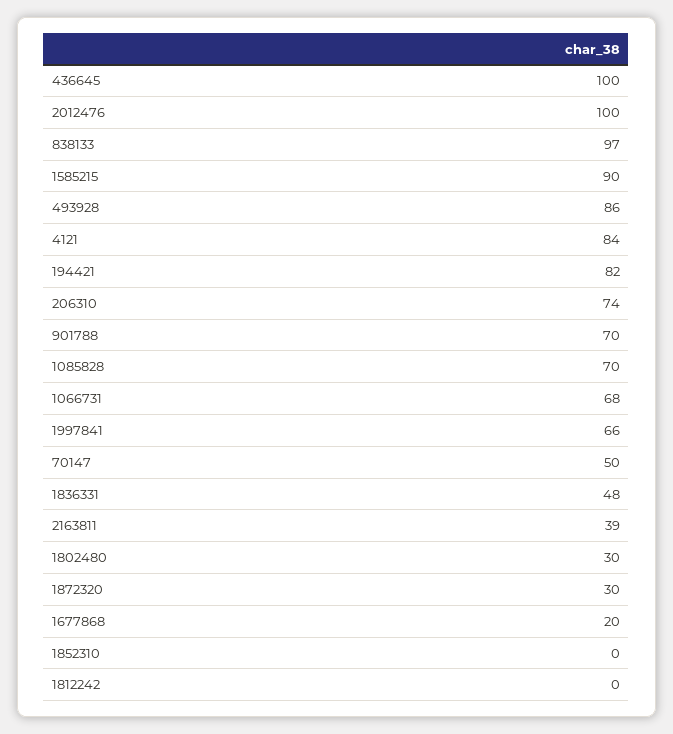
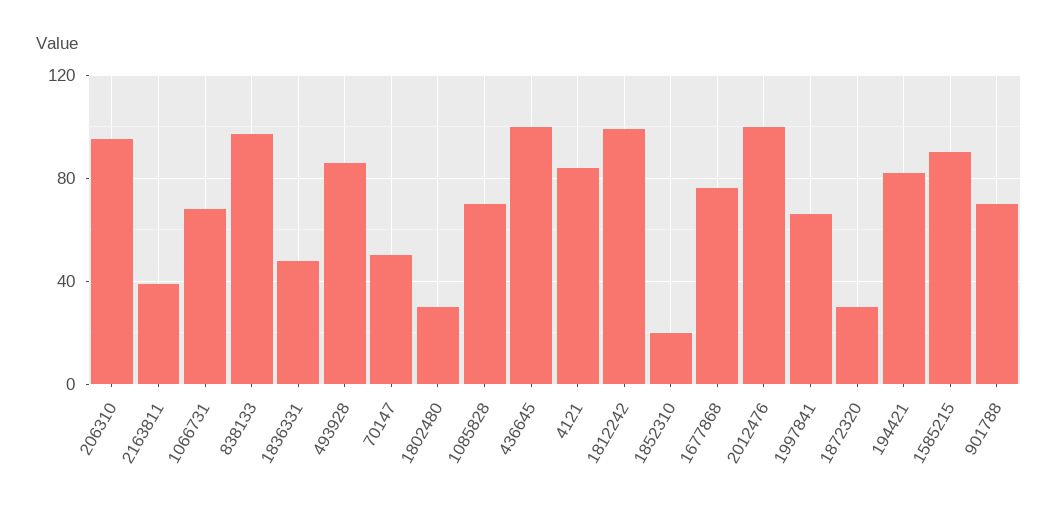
  {
    "436645": 100,
    "2012476": 100,
    "838133": 97,
    "1585215": 90,
    "493928": 86,
    "4121": 84,
    "194421": 82,
-   "206310": 74,
+   "206310": 95,
    "901788": 70,
    "1085828": 70,
    "1066731": 68,
    "1997841": 66,
    "70147": 50,
    "1836331": 48,
    "2163811": 39,
    "1802480": 30,
    "1872320": 30,
-   "1677868": 20,
+   "1677868": 75,
-   "1852310": 0,
+   "1852310": 20,
-   "1812242": 0
+   "1812242": 100
  }

